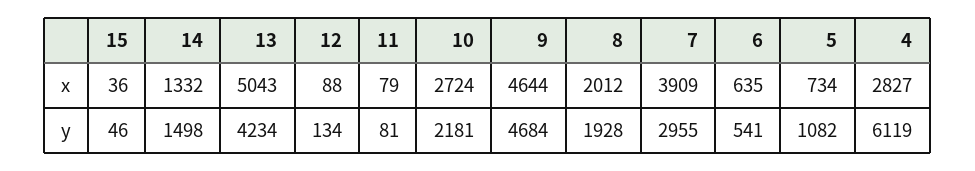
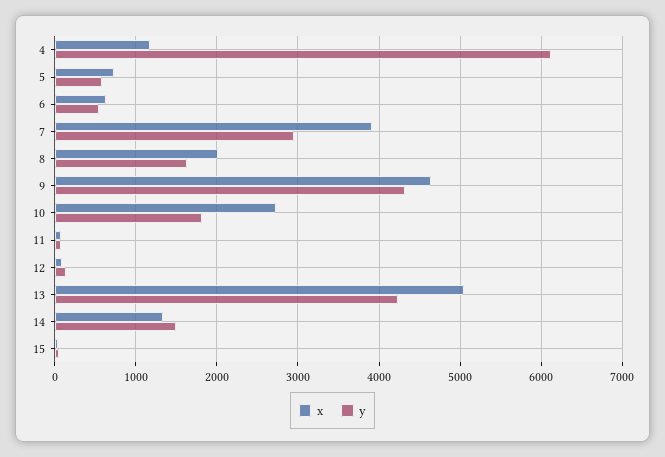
  {
    "x": {
      "15": 36,
      "14": 1332,
      "13": 5043,
      "12": 88,
      "11": 79,
      "10": 2724,
      "9": 4644,
      "8": 2012,
      "7": 3909,
      "6": 635,
      "5": 734,
-     "4": 2827
+     "4": 1200
    },
    "y": {
      "15": 46,
      "14": 1498,
      "13": 4234,
      "12": 134,
      "11": 81,
-     "10": 2181,
+     "10": 1800,
-     "9": 4684,
+     "9": 4300,
-     "8": 1928,
+     "8": 1600,
      "7": 2955,
      "6": 541,
-     "5": 1082,
+     "5": 600,
      "4": 6119
    }
  }

